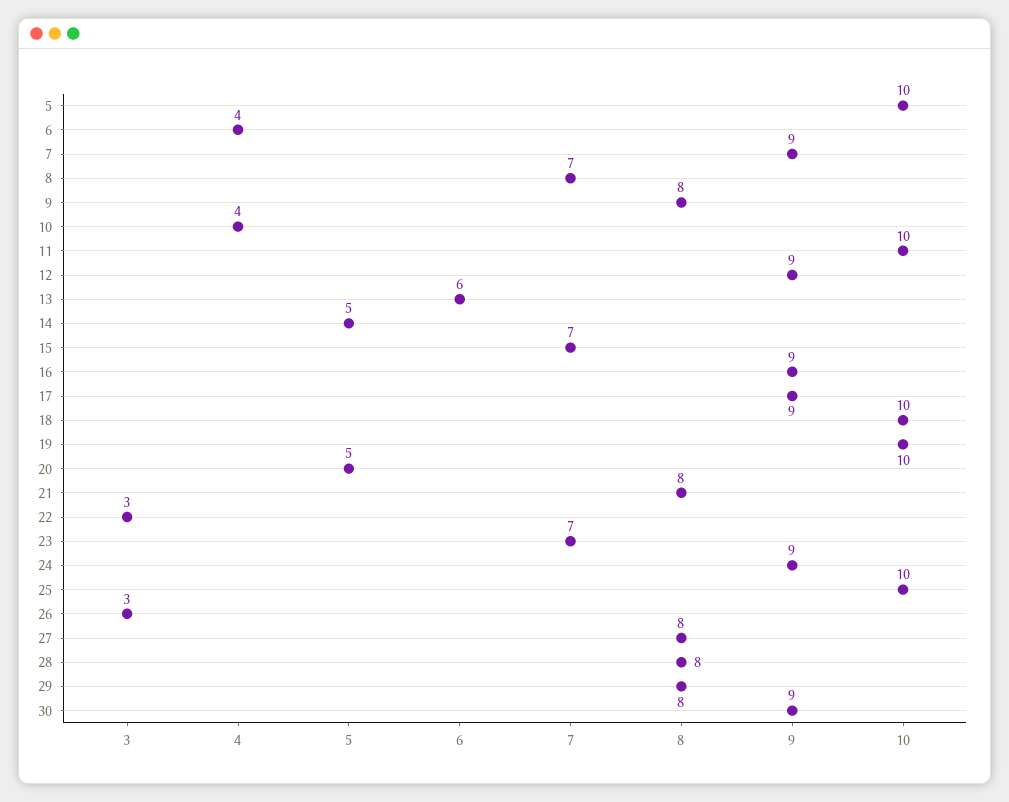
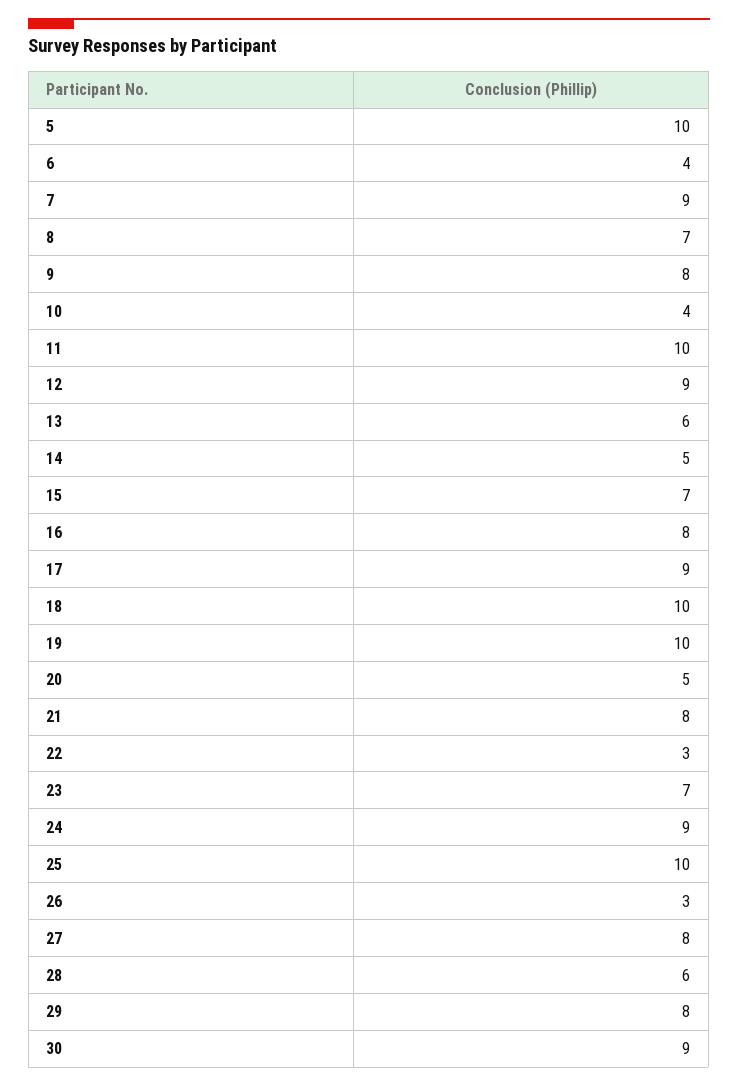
  {
    "5": 10,
    "6": 4,
    "7": 9,
    "8": 7,
    "9": 8,
    "10": 4,
    "11": 10,
    "12": 9,
    "13": 6,
    "14": 5,
    "15": 7,
-   "16": 9,
+   "16": 8,
    "17": 9,
    "18": 10,
    "19": 10,
    "20": 5,
    "21": 8,
    "22": 3,
    "23": 7,
    "24": 9,
    "25": 10,
    "26": 3,
    "27": 8,
-   "28": 8,
+   "28": 6,
    "29": 8,
    "30": 9
  }

